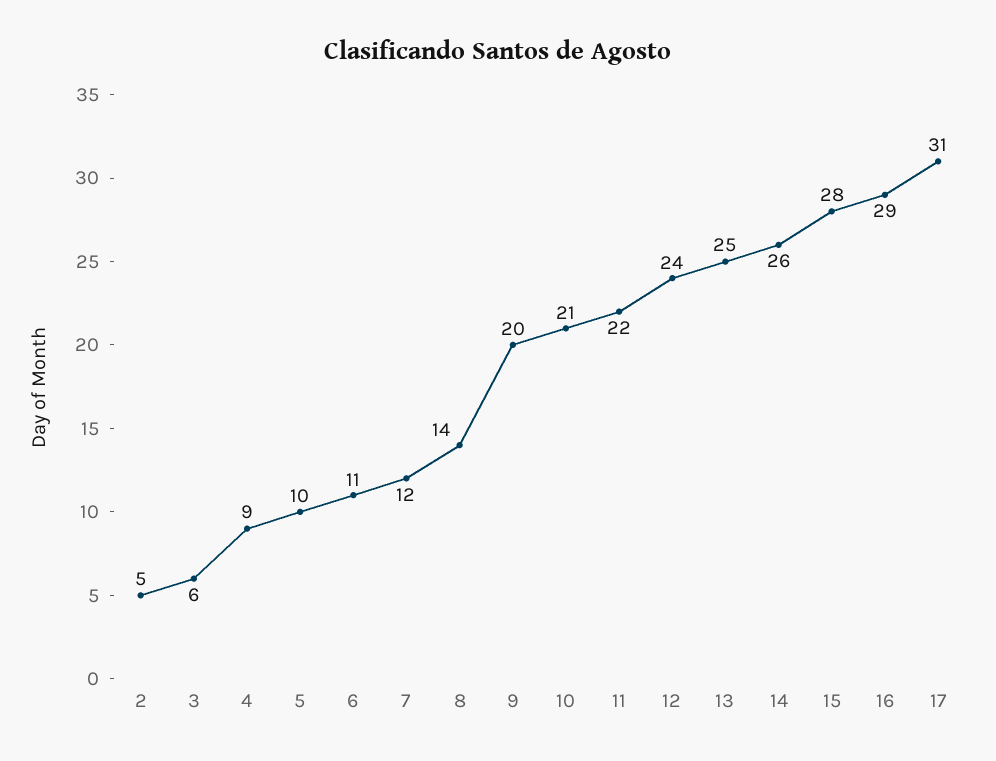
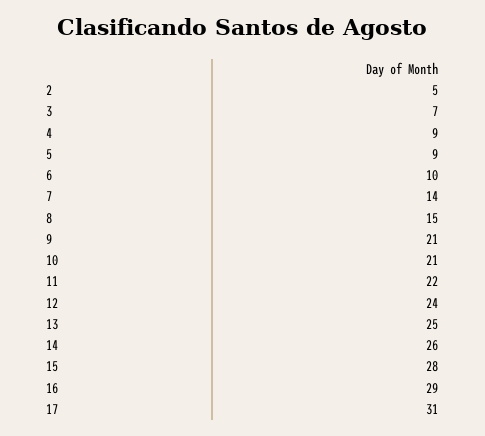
  {
    "2": 5,
-   "3": 6,
+   "3": 7,
    "4": 9,
-   "5": 10,
+   "5": 9,
-   "6": 11,
+   "6": 10,
-   "7": 12,
+   "7": 14,
-   "8": 14,
+   "8": 15,
-   "9": 20,
+   "9": 21,
    "10": 21,
    "11": 22,
    "12": 24,
    "13": 25,
    "14": 26,
    "15": 28,
    "16": 29,
    "17": 31
  }

